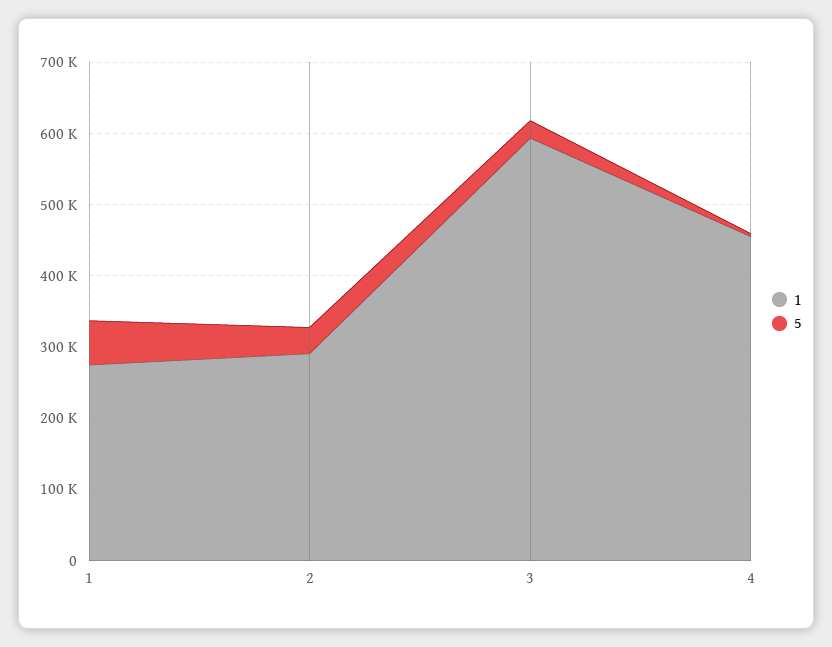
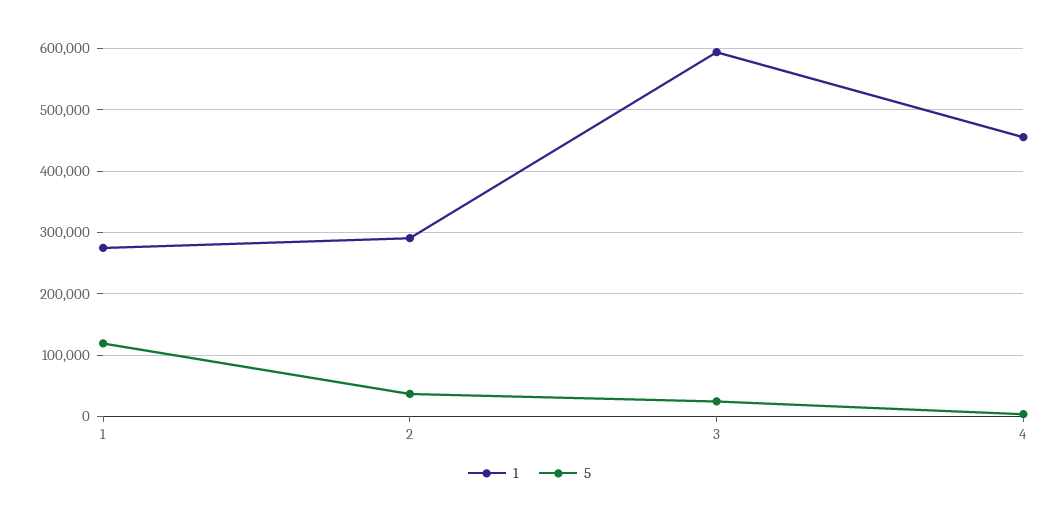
  {
    "1": {
      "1": 270000,
      "2": 290000,
      "3": 590000,
      "4": 460000
    },
    "5": {
-     "1": 60000,
+     "1": 120000,
      "2": 40000,
      "3": 20000,
      "4": 0
    }
  }

